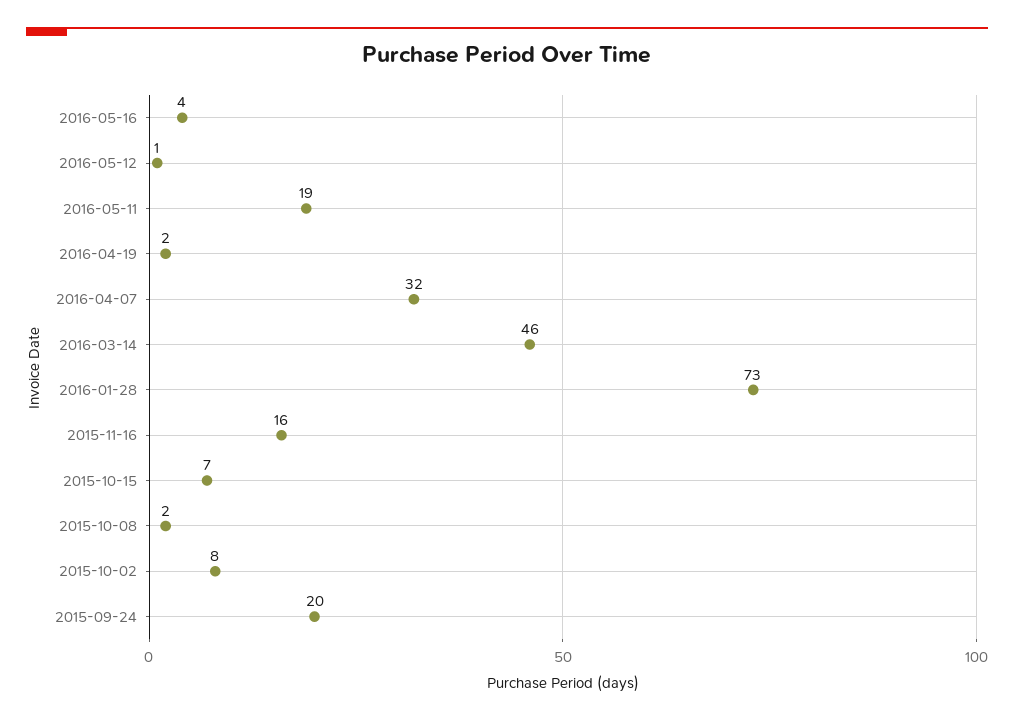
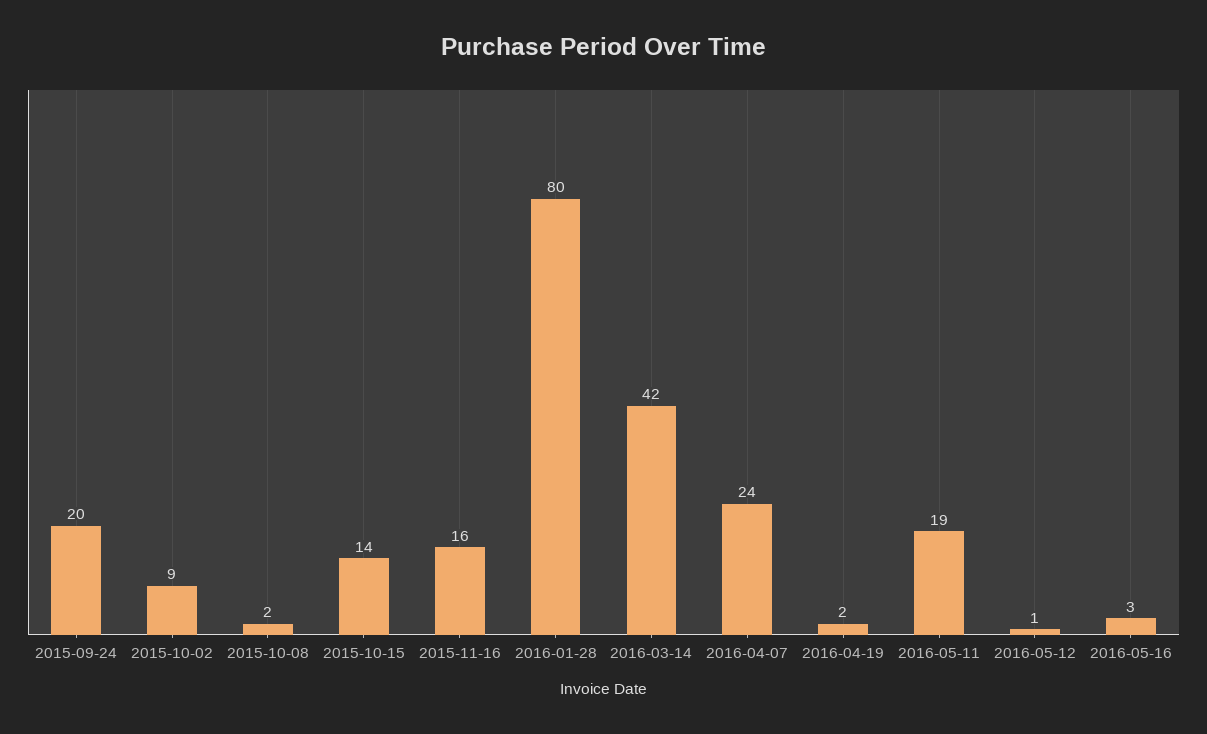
  {
-   "2016-05-16": 4,
+   "2016-05-16": 3,
    "2016-05-12": 1,
    "2016-05-11": 19,
    "2016-04-19": 2,
-   "2016-04-07": 32,
+   "2016-04-07": 24,
-   "2016-03-14": 46,
+   "2016-03-14": 42,
-   "2016-01-28": 73,
+   "2016-01-28": 80,
    "2015-11-16": 16,
-   "2015-10-15": 7,
+   "2015-10-15": 14,
    "2015-10-08": 2,
-   "2015-10-02": 8,
+   "2015-10-02": 9,
    "2015-09-24": 20
  }

